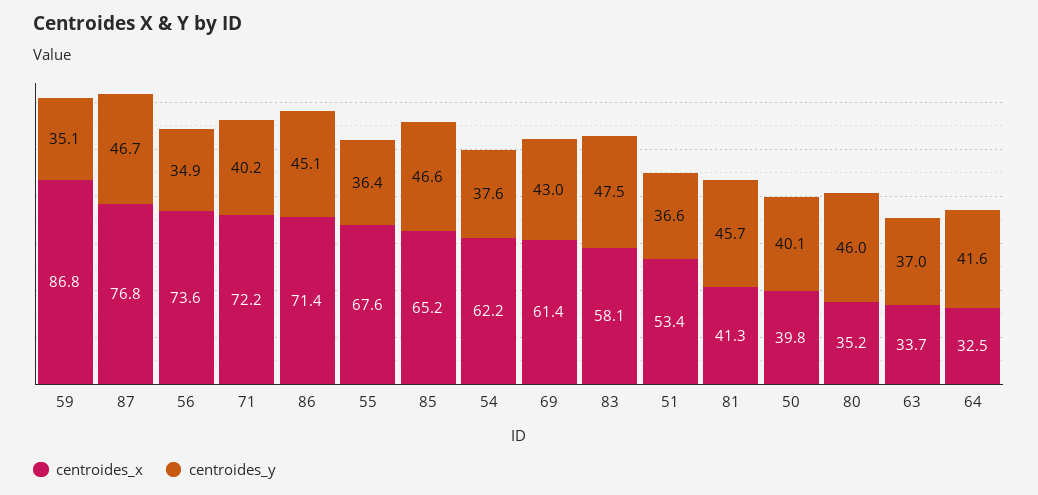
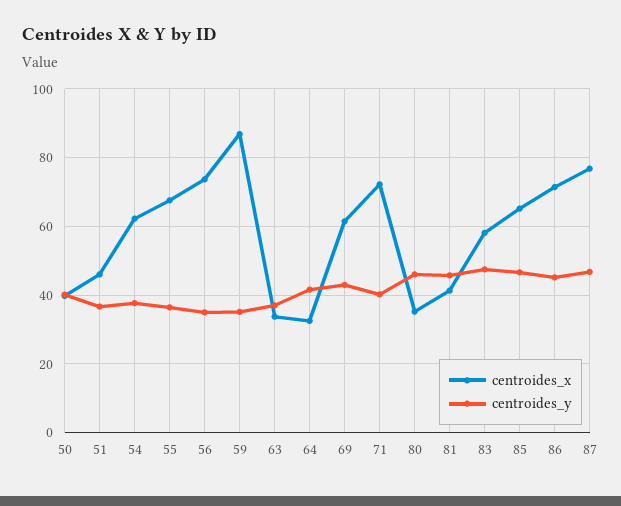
  {
    "centroides_x": {
      "59": 86.8,
      "87": 76.8,
      "56": 73.6,
      "71": 72.2,
      "86": 71.4,
      "55": 67.6,
      "85": 65.2,
      "54": 62.2,
      "69": 61.4,
      "83": 58.1,
-     "51": 53.4,
+     "51": 46,
      "81": 41.3,
      "50": 39.8,
      "80": 35.2,
      "63": 33.7,
      "64": 32.5
    },
    "centroides_y": {
      "59": 35.1,
      "87": 46.7,
      "56": 34.9,
      "71": 40.2,
      "86": 45.1,
      "55": 36.4,
      "85": 46.6,
      "54": 37.6,
      "69": 43,
      "83": 47.5,
      "51": 36.6,
      "81": 45.7,
      "50": 40.1,
      "80": 46,
      "63": 37,
      "64": 41.6
    }
  }

